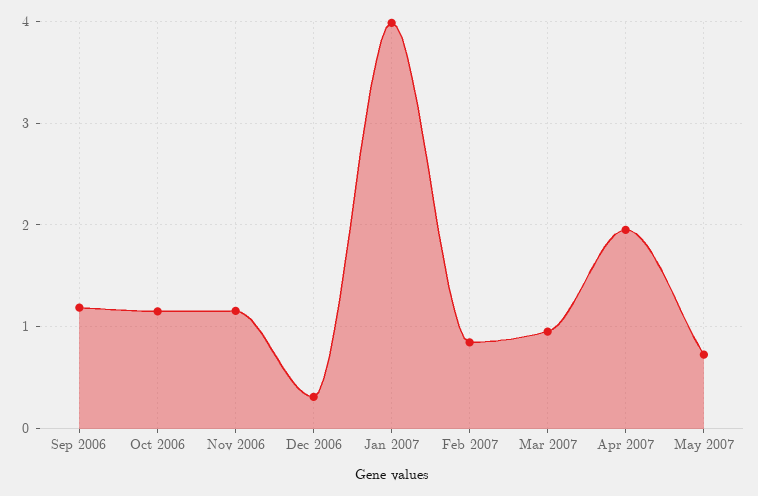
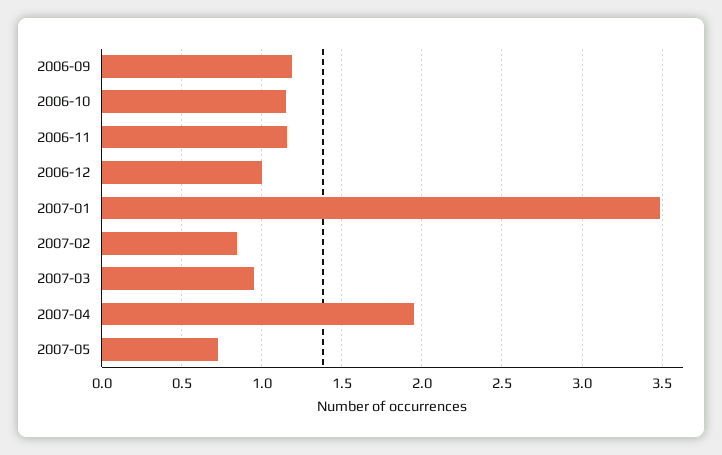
  {
    "Sep 2006": 1.2,
    "Oct 2006": 1.15,
    "Nov 2006": 1.15,
-   "Dec 2006": 0.3,
+   "Dec 2006": 1,
-   "Jan 2007": 4,
+   "Jan 2007": 3.5,
    "Feb 2007": 0.85,
    "Mar 2007": 0.95,
    "Apr 2007": 1.95,
    "May 2007": 0.75
  }

